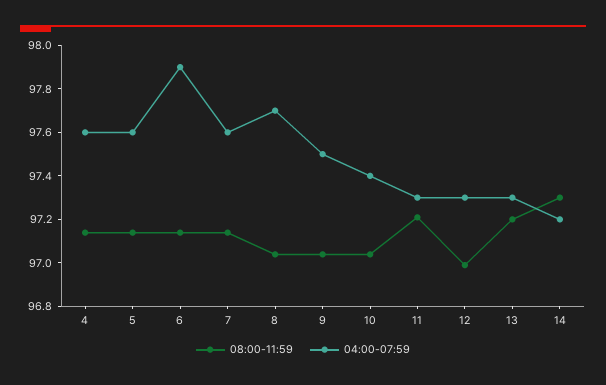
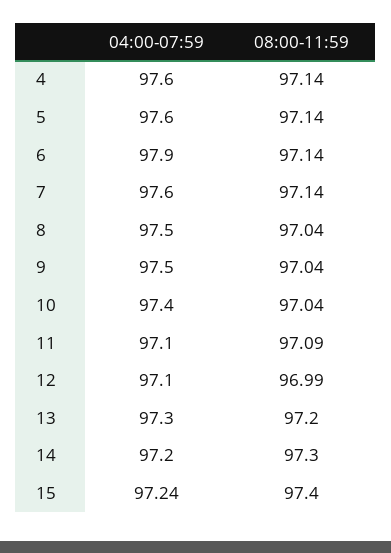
  {
    "08:00-11:59": {
      "4": 97.14,
      "5": 97.14,
      "6": 97.14,
      "7": 97.14,
      "8": 97.04,
      "9": 97.04,
      "10": 97.04,
-     "11": 97.2,
+     "11": 97.09,
      "12": 96.99,
      "13": 97.2,
-     "14": 97.3
+     "14": 97.3,
+     "15": 97.4
    },
    "04:00-07:59": {
      "4": 97.6,
      "5": 97.6,
      "6": 97.9,
      "7": 97.6,
-     "8": 97.7,
+     "8": 97.5,
      "9": 97.5,
      "10": 97.4,
-     "11": 97.3,
+     "11": 97.1,
-     "12": 97.3,
+     "12": 97.1,
      "13": 97.3,
-     "14": 97.2
+     "14": 97.2,
+     "15": 97.24
    }
  }

